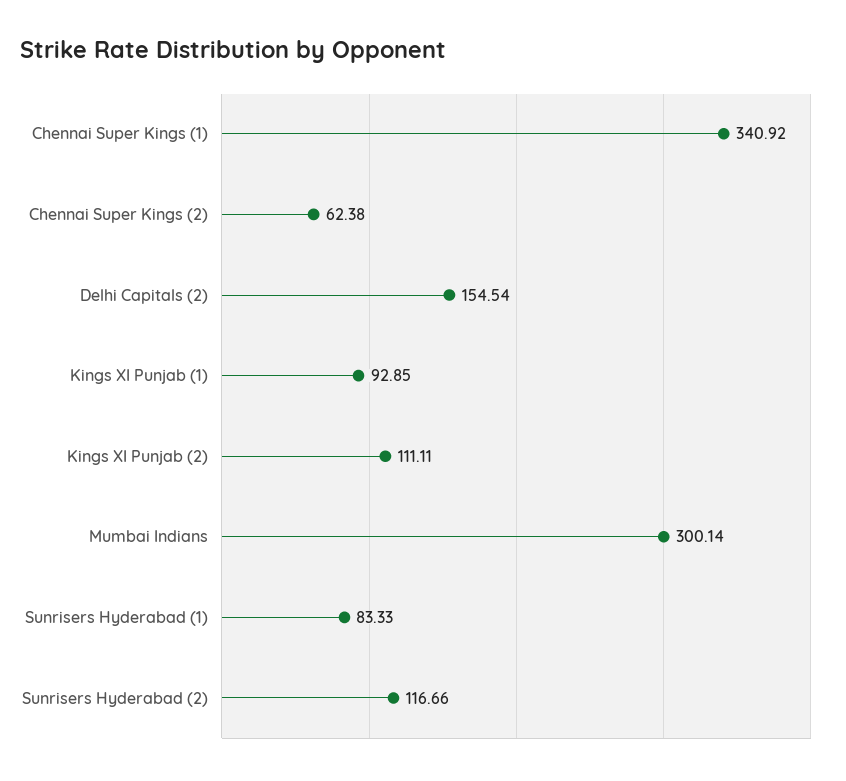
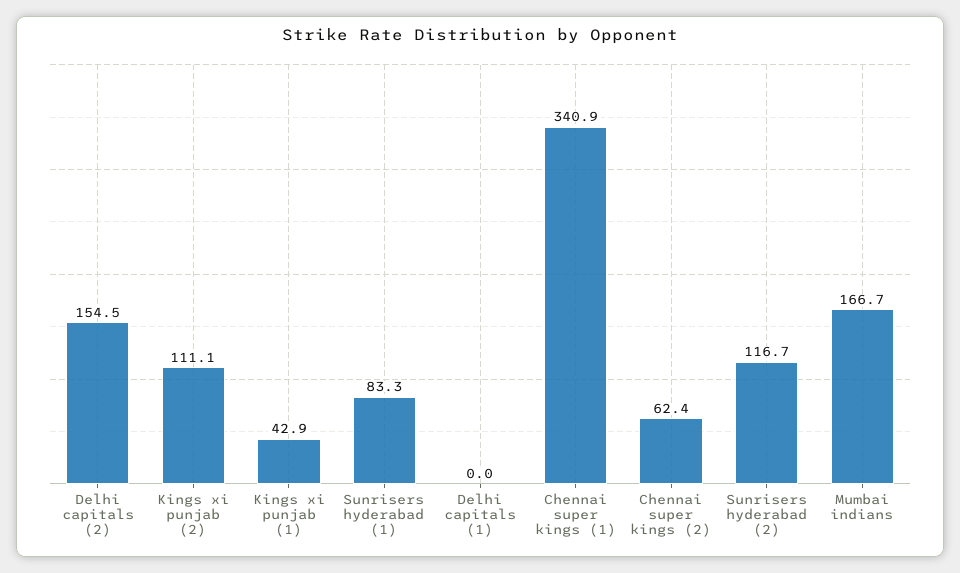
  {
    "Chennai Super Kings (1)": 340.92,
    "Chennai Super Kings (2)": 62.38,
    "Delhi Capitals (2)": 154.54,
-   "Kings XI Punjab (1)": 92.85,
+   "Kings XI Punjab (1)": 42.9,
    "Kings XI Punjab (2)": 111.11,
-   "Mumbai Indians": 300.14,
+   "Mumbai Indians": 166.7,
    "Sunrisers Hyderabad (1)": 83.33,
-   "Sunrisers Hyderabad (2)": 116.66
+   "Sunrisers Hyderabad (2)": 116.66,
+   "Delhi capitals (1)": 0
  }

